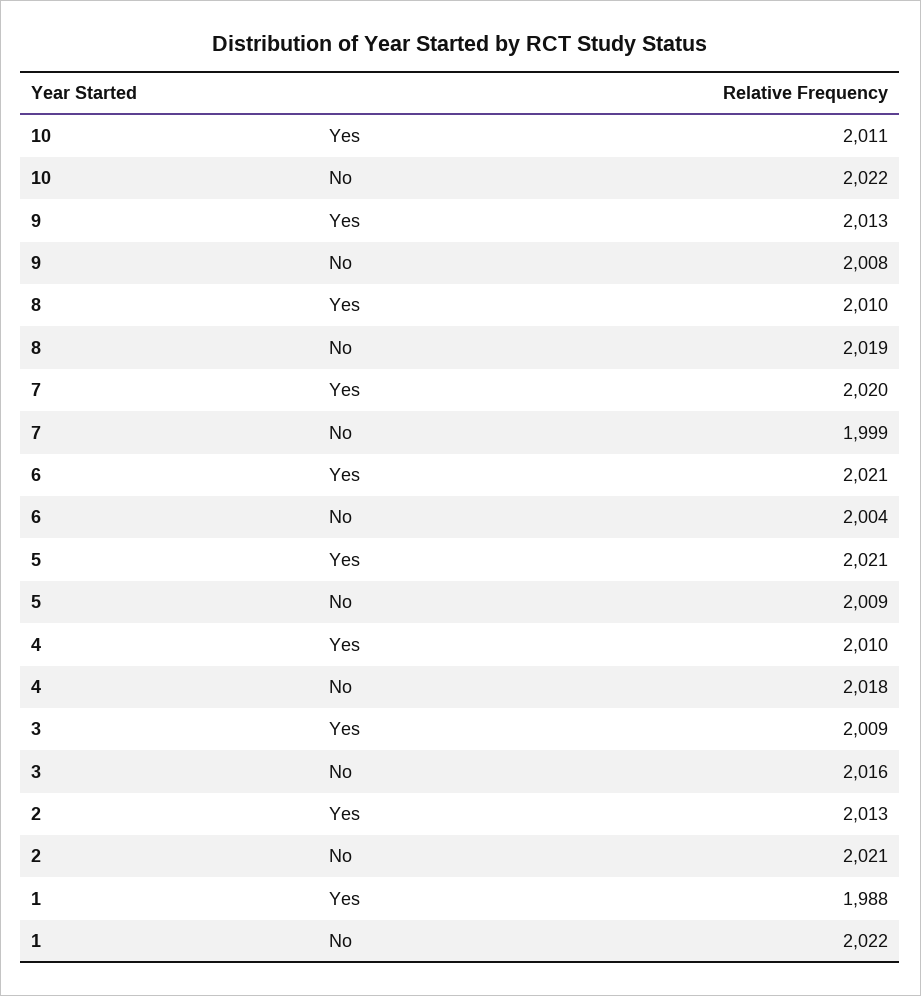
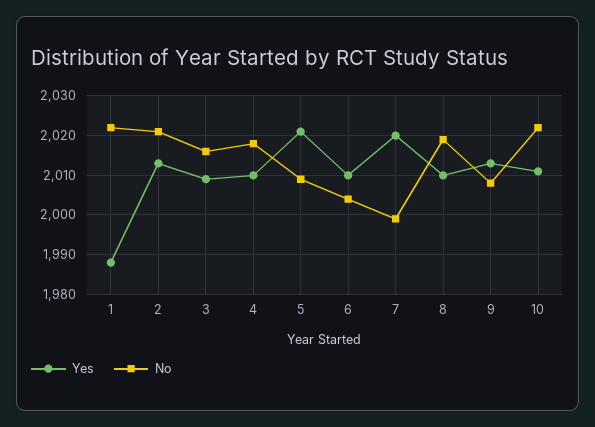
  {
    "Yes": {
      "10": 2011,
      "9": 2013,
      "8": 2010,
      "7": 2020,
-     "6": 2021,
+     "6": 2010,
      "5": 2021,
      "4": 2010,
      "3": 2009,
      "2": 2013,
      "1": 1988
    },
    "No": {
      "10": 2022,
      "9": 2008,
      "8": 2019,
      "7": 1999,
      "6": 2004,
      "5": 2009,
      "4": 2018,
      "3": 2016,
      "2": 2021,
      "1": 2022
    }
  }

